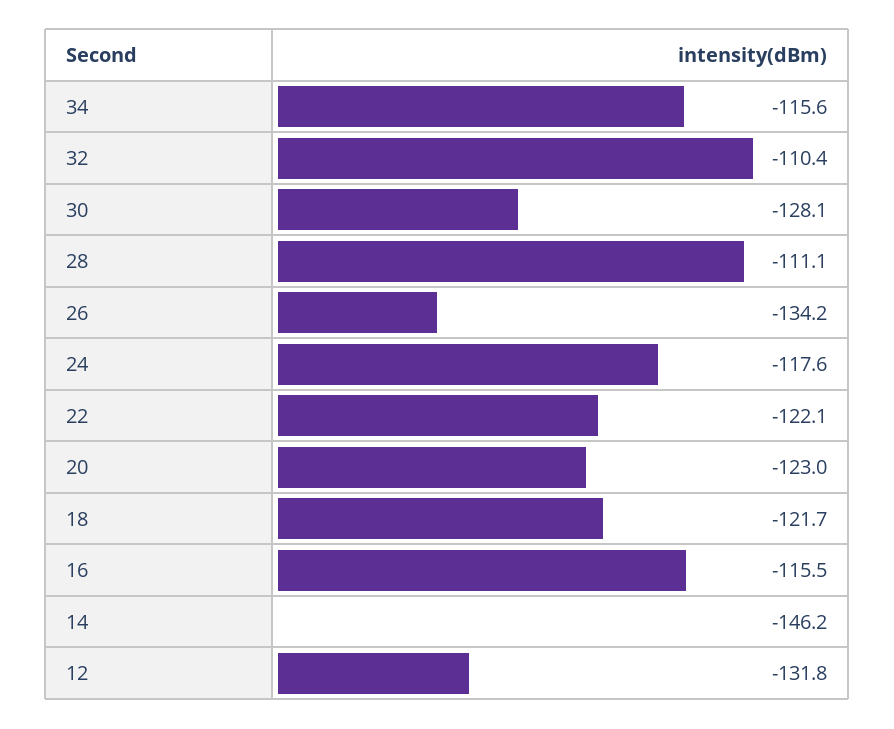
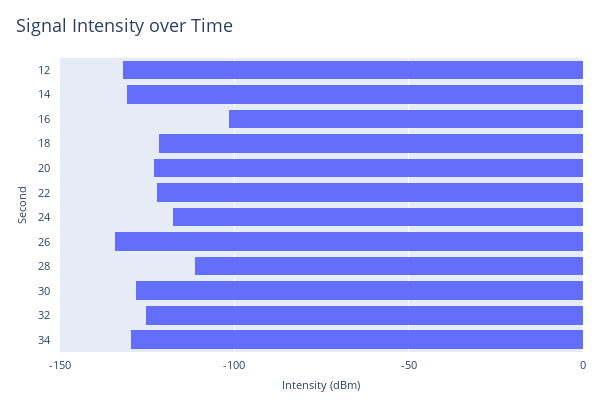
  {
-   "34": -115.6,
+   "34": -130,
-   "32": -110.4,
+   "32": -125,
    "30": -128.1,
    "28": -111.1,
    "26": -134.2,
    "24": -117.6,
    "22": -122.1,
    "20": -123,
    "18": -121.7,
-   "16": -115.5,
+   "16": -100,
-   "14": -146.2,
+   "14": -130,
    "12": -131.8
  }

